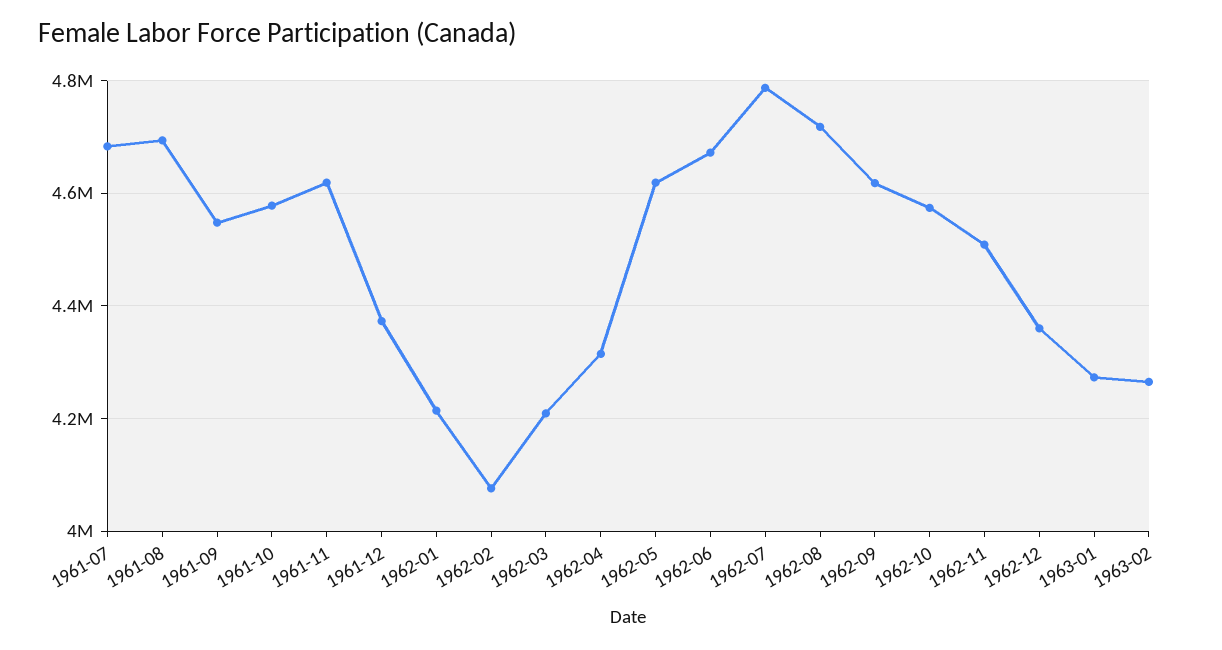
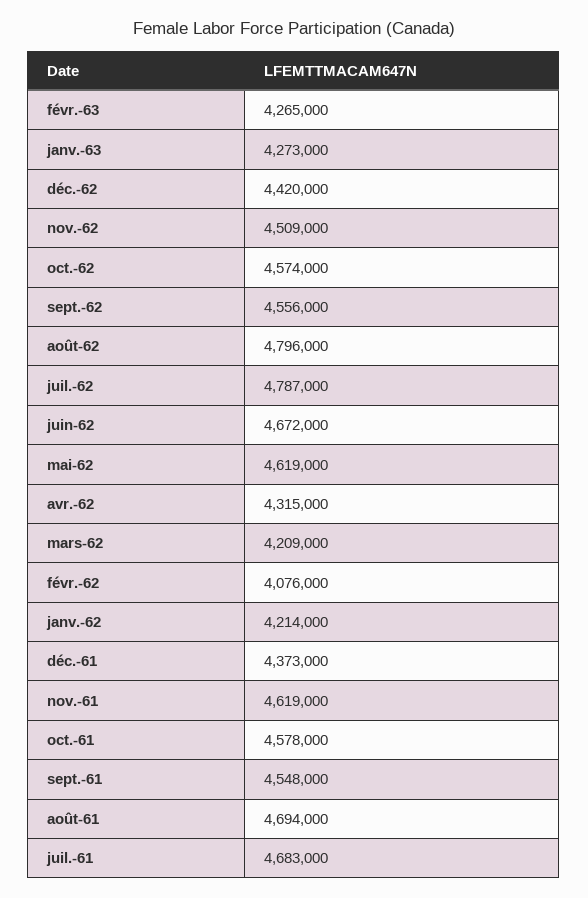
  {
    "1961-07": 4683000,
    "1961-08": 4694000,
    "1961-09": 4548000,
    "1961-10": 4578000,
    "1961-11": 4619000,
    "1961-12": 4373000,
    "1962-01": 4214000,
    "1962-02": 4076000,
    "1962-03": 4209000,
    "1962-04": 4315000,
    "1962-05": 4619000,
    "1962-06": 4672000,
    "1962-07": 4787000,
-   "1962-08": 4720000,
+   "1962-08": 4796000,
-   "1962-09": 4620000,
+   "1962-09": 4556000,
    "1962-10": 4574000,
    "1962-11": 4509000,
-   "1962-12": 4360000,
+   "1962-12": 4420000,
    "1963-01": 4273000,
    "1963-02": 4265000
  }

